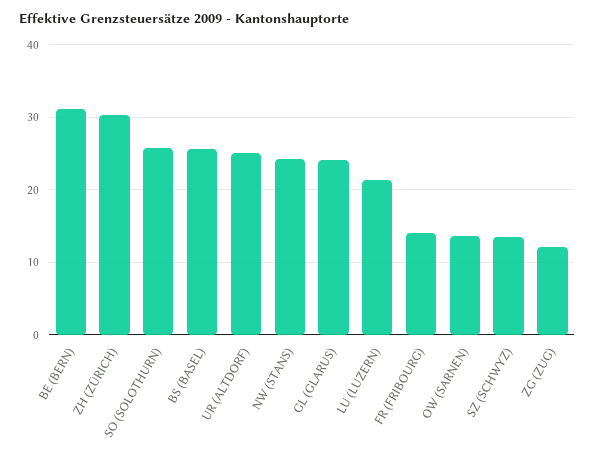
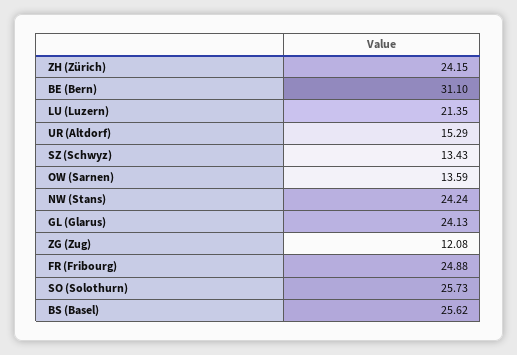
  {
    "BE (BERN)": 31.1,
-   "ZH (ZÜRICH)": 30,
+   "ZH (ZÜRICH)": 24.15,
    "SO (SOLOTHURN)": 25.73,
    "BS (BASEL)": 25.62,
-   "UR (ALTDORF)": 25,
+   "UR (ALTDORF)": 15.29,
    "NW (STANS)": 24.24,
    "GL (GLARUS)": 24.13,
    "LU (LUZERN)": 21.35,
-   "FR (FRIBOURG)": 14,
+   "FR (FRIBOURG)": 24.88,
    "OW (SARNEN)": 13.59,
    "SZ (SCHWYZ)": 13.43,
    "ZG (ZUG)": 12.08
  }

